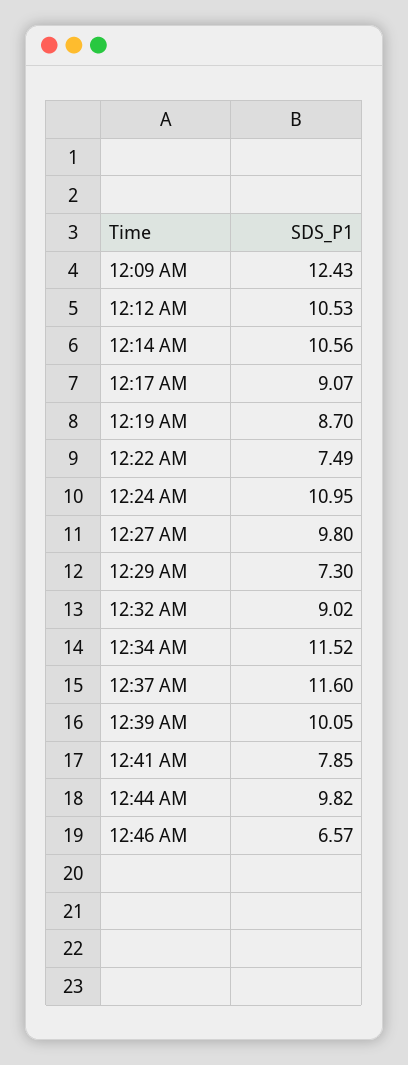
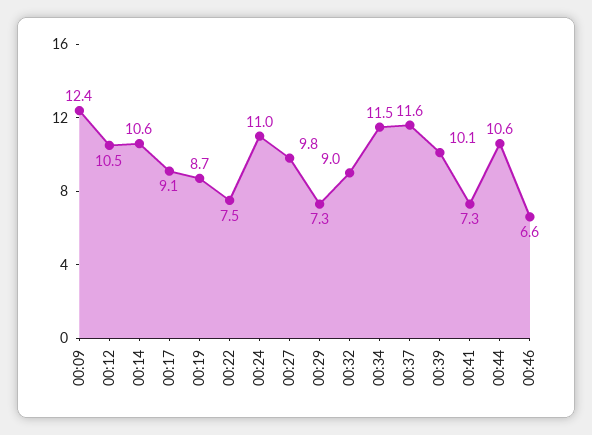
  {
    "12:09 AM": 12.43,
    "12:12 AM": 10.53,
    "12:14 AM": 10.56,
    "12:17 AM": 9.07,
    "12:19 AM": 8.7,
    "12:22 AM": 7.49,
    "12:24 AM": 10.95,
    "12:27 AM": 9.8,
    "12:29 AM": 7.3,
    "12:32 AM": 9.02,
    "12:34 AM": 11.52,
    "12:37 AM": 11.6,
    "12:39 AM": 10.05,
-   "12:41 AM": 7.85,
+   "12:41 AM": 7.3,
-   "12:44 AM": 9.82,
+   "12:44 AM": 10.6,
    "12:46 AM": 6.57
  }

